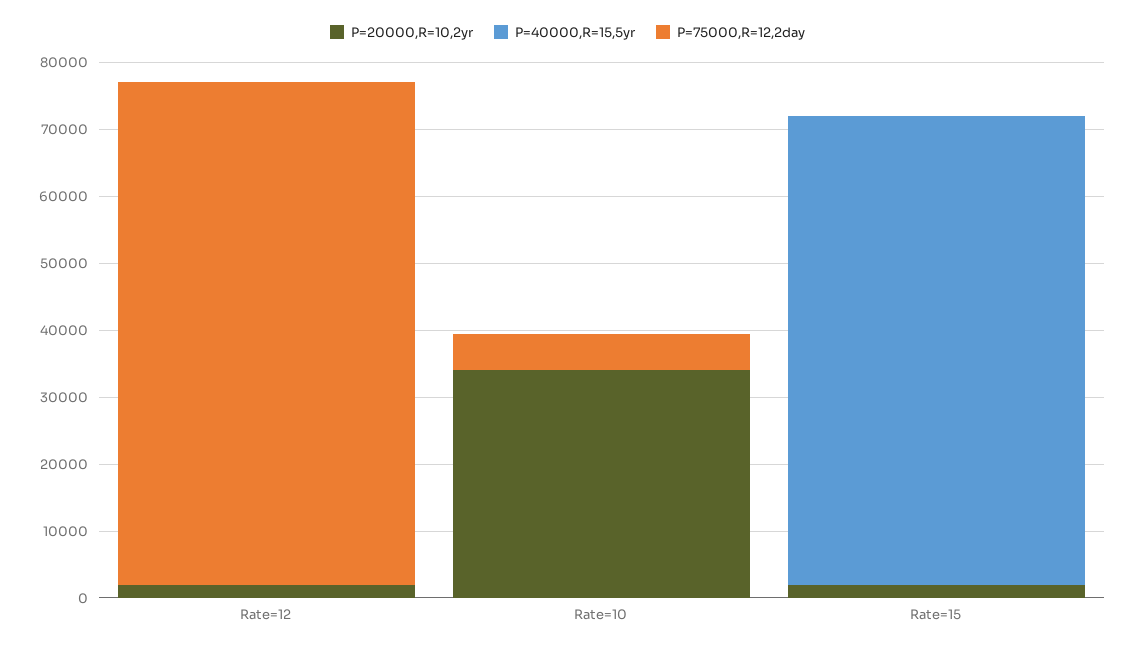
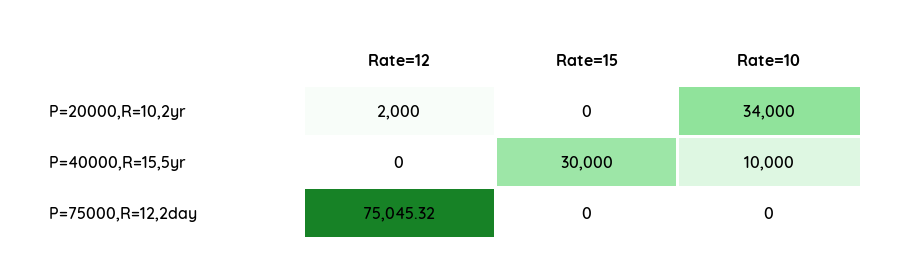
  {
    "P=20000,R=10,2yr": {
      "Rate=12": 2000,
      "Rate=10": 34000,
-     "Rate=15": 2000
+     "Rate=15": 0
    },
    "P=40000,R=15,5yr": {
      "Rate=12": 0,
-     "Rate=10": 0,
+     "Rate=10": 10000,
-     "Rate=15": 70000
+     "Rate=15": 30000
    },
    "P=75000,R=12,2day": {
      "Rate=12": 75045.32,
-     "Rate=10": 6000,
+     "Rate=10": 0,
      "Rate=15": 0
    }
  }

